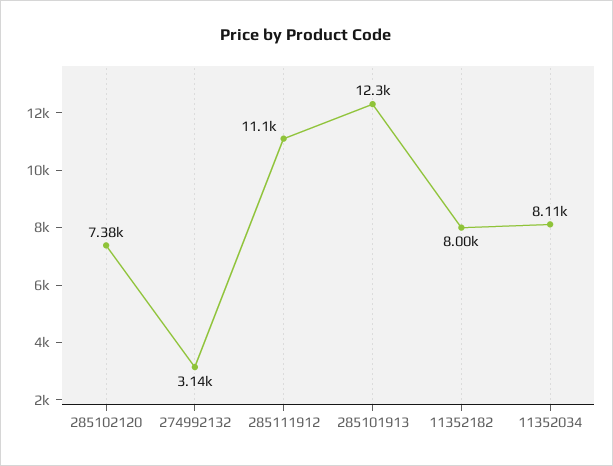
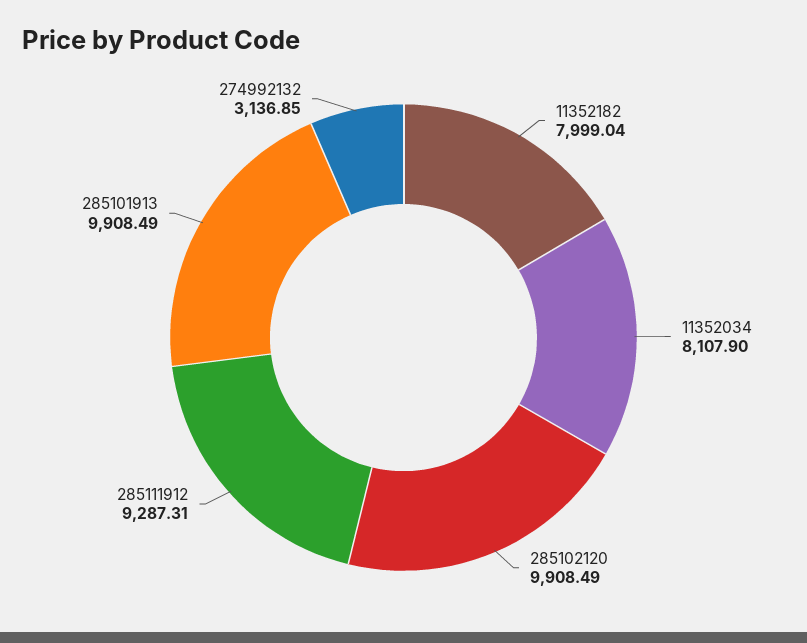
  {
-   "285102120": 7380,
+   "285102120": 9908.49,
    "274992132": 3136.85,
-   "285111912": 11100,
+   "285111912": 9287.31,
-   "285101913": 12300,
+   "285101913": 9908.49,
    "11352182": 7999.04,
    "11352034": 8107.9
  }

